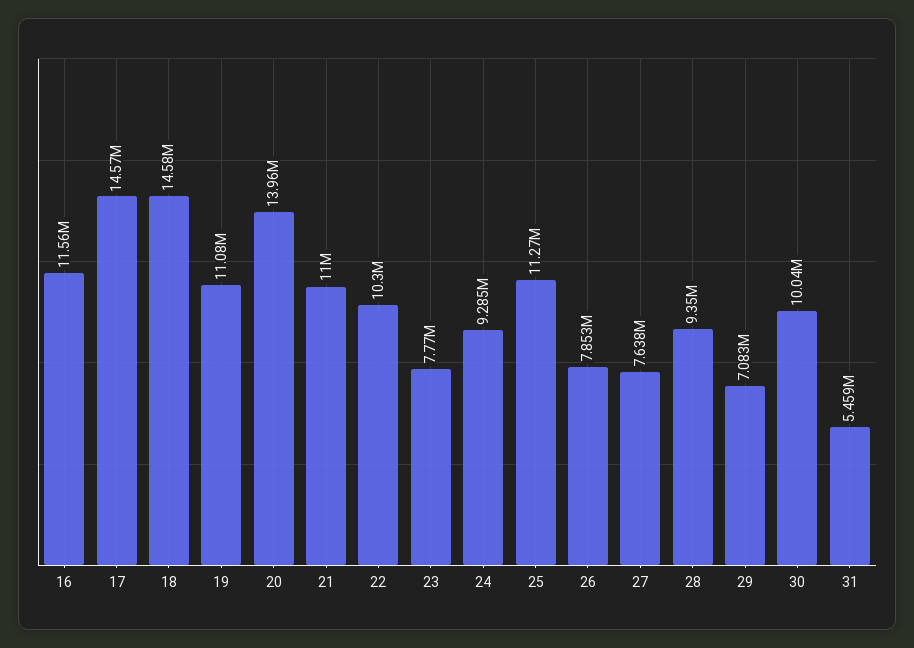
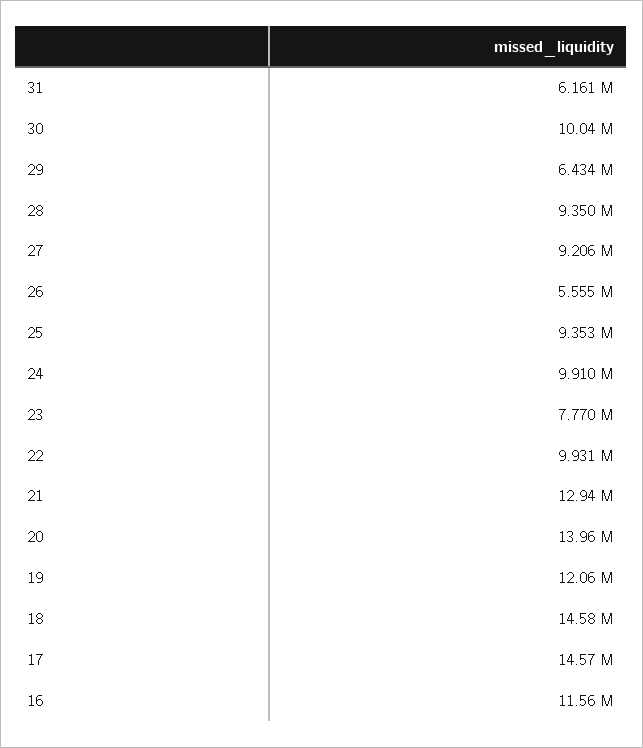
  {
    "16": 11560000,
    "17": 14570000,
    "18": 14580000,
-   "19": 11080000,
+   "19": 12060000,
    "20": 13960000,
-   "21": 11000000,
+   "21": 12940000,
-   "22": 10300000,
+   "22": 9931000,
    "23": 7770000,
-   "24": 9285000,
+   "24": 9910000,
-   "25": 11270000,
+   "25": 9353000,
-   "26": 7853000,
+   "26": 5555000,
-   "27": 7638000,
+   "27": 9206000,
    "28": 9350000,
-   "29": 7083000,
+   "29": 6434000,
    "30": 10040000,
-   "31": 5459000
+   "31": 6161000
  }

